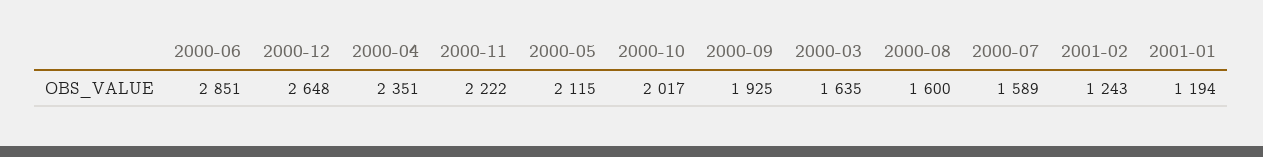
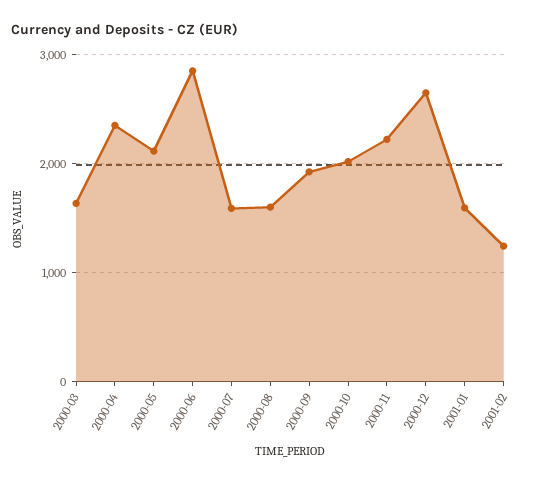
  {
    "2000-06": 2851,
    "2000-12": 2648,
    "2000-04": 2351,
    "2000-11": 2222,
    "2000-05": 2115,
    "2000-10": 2017,
    "2000-09": 1925,
    "2000-03": 1635,
    "2000-08": 1600,
    "2000-07": 1589,
    "2001-02": 1243,
-   "2001-01": 1194
+   "2001-01": 1600
  }

